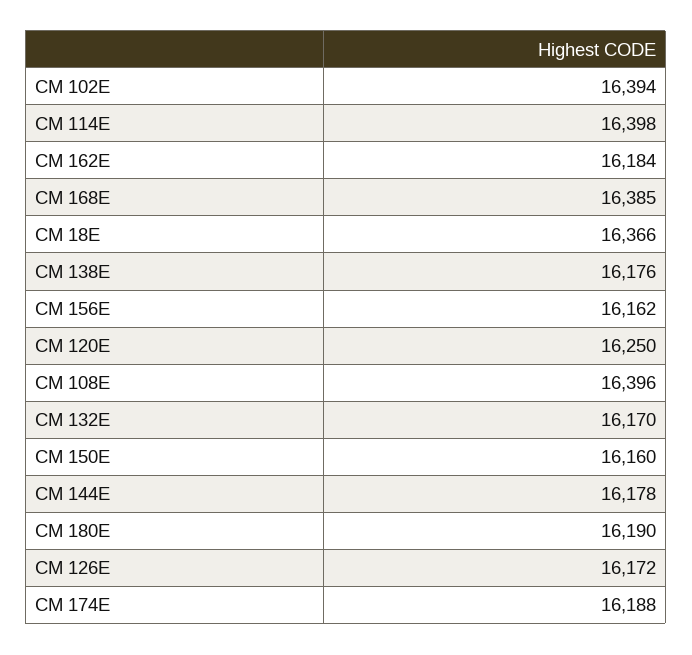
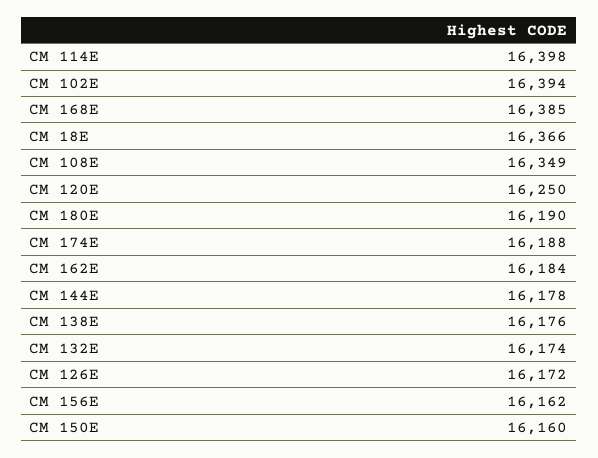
  {
    "CM 102E": 16394,
    "CM 114E": 16398,
    "CM 162E": 16184,
    "CM 168E": 16385,
    "CM 18E": 16366,
    "CM 138E": 16176,
    "CM 156E": 16162,
    "CM 120E": 16250,
-   "CM 108E": 16396,
+   "CM 108E": 16349,
-   "CM 132E": 16170,
+   "CM 132E": 16174,
    "CM 150E": 16160,
    "CM 144E": 16178,
    "CM 180E": 16190,
    "CM 126E": 16172,
    "CM 174E": 16188
  }

